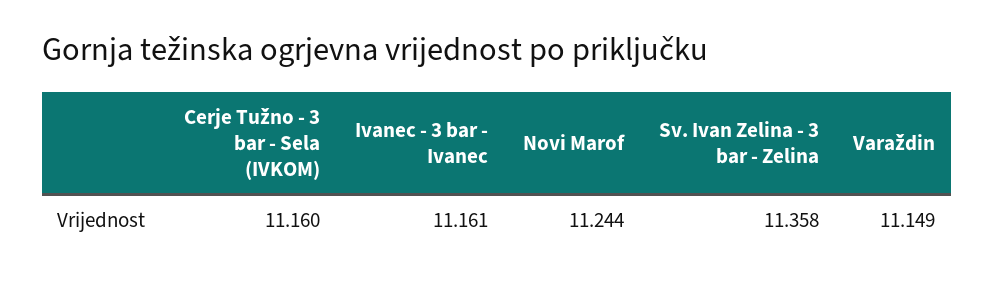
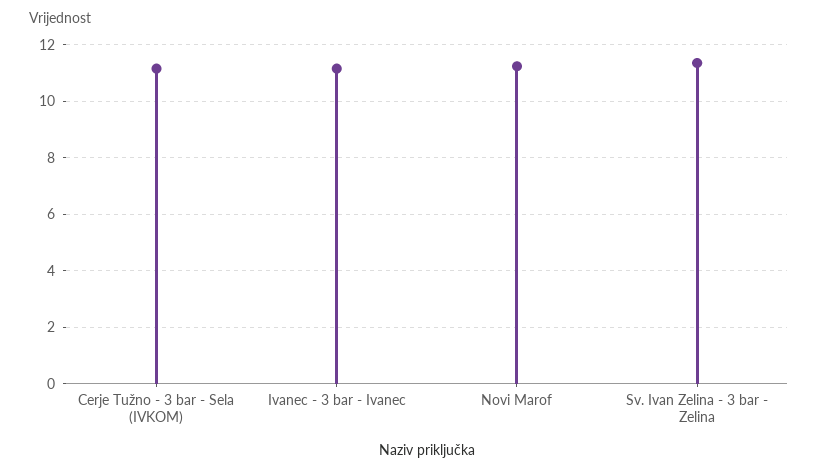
  {
    "Cerje Tužno - 3 bar - Sela (IVKOM)": 11.16,
    "Ivanec - 3 bar - Ivanec": 11.161,
    "Novi Marof": 11.244,
-   "Sv. Ivan Zelina - 3 bar - Zelina": 11.358,
+   "Sv. Ivan Zelina - 3 bar - Zelina": 11.358
-   "Varaždin": 11.149
  }

